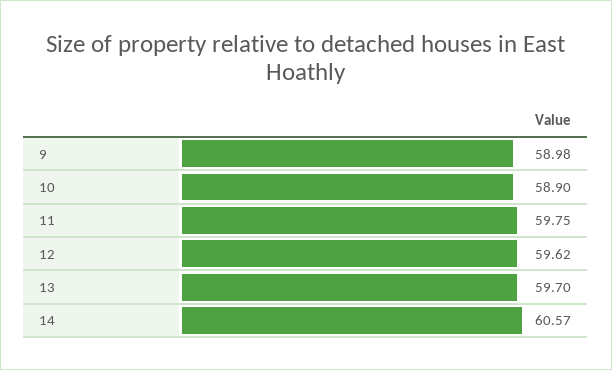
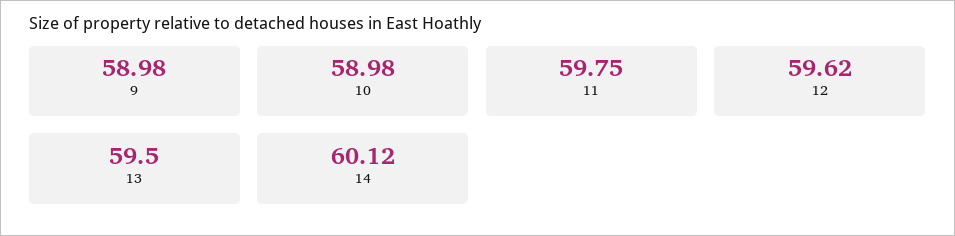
  {
    "9": 58.98,
-   "10": 58.9,
+   "10": 58.98,
    "11": 59.75,
    "12": 59.62,
-   "13": 59.7,
+   "13": 59.5,
-   "14": 60.57
+   "14": 60.12
  }

